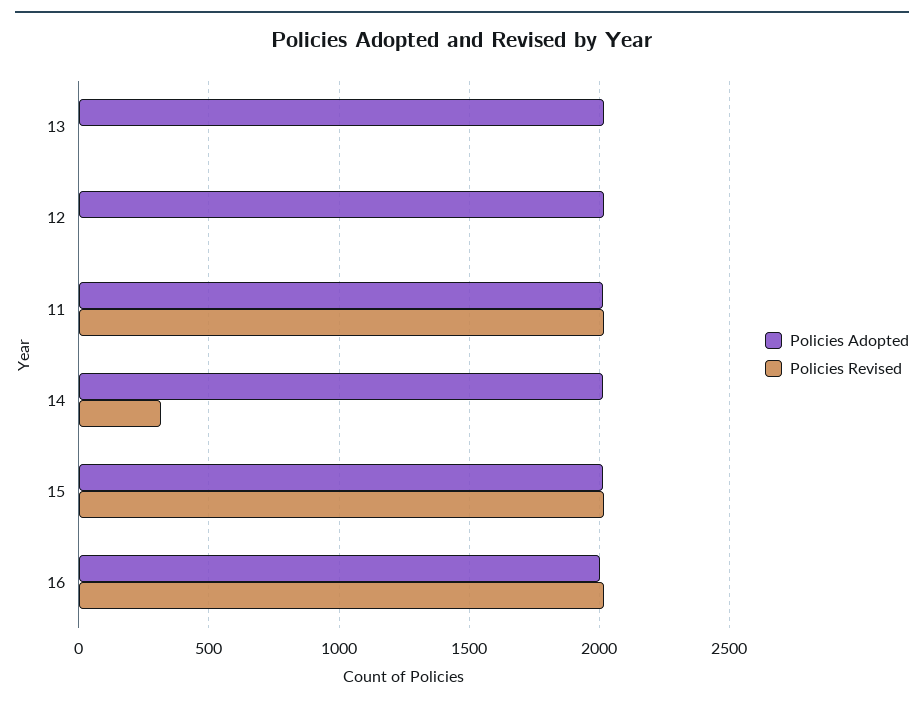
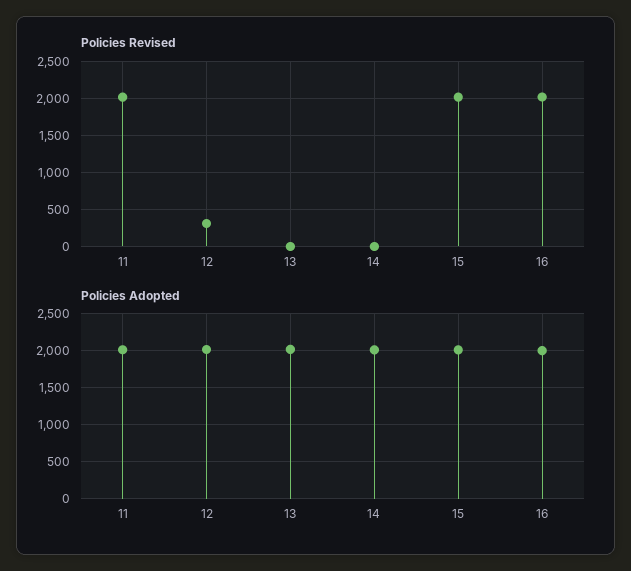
  {
    "Policies Adopted": {
      "13": 2000,
      "12": 2000,
      "11": 2000,
      "14": 2000,
      "15": 2000,
      "16": 2000
    },
    "Policies Revised": {
      "13": 0,
-     "12": 0,
+     "12": 300,
      "11": 2000,
-     "14": 300,
+     "14": 0,
      "15": 2000,
      "16": 2000
    }
  }

